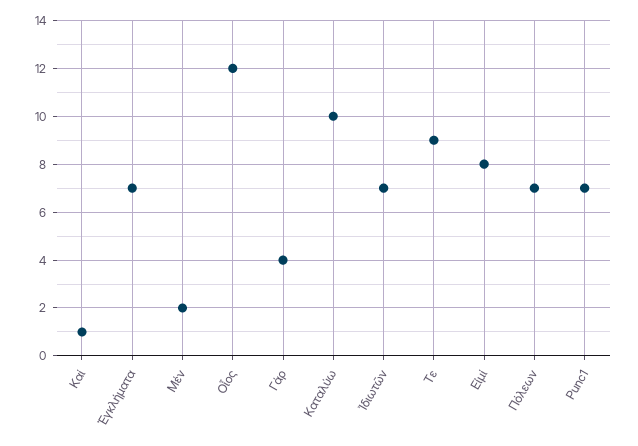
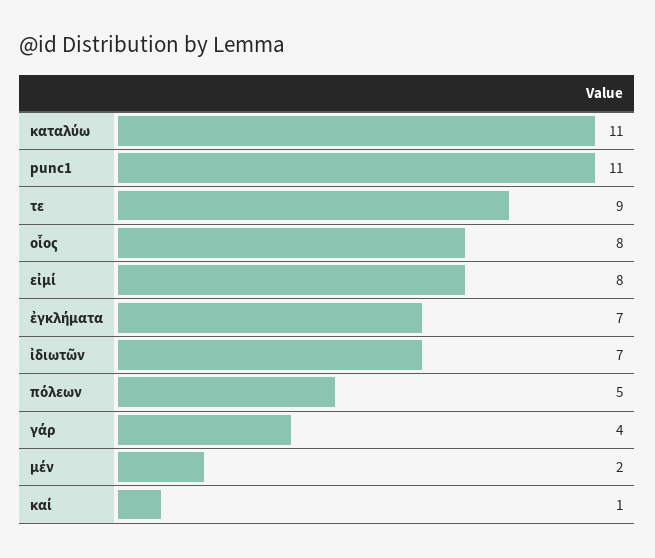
  {
    "Καί": 1,
    "Ἐγκλήματα": 7,
    "Μέν": 2,
-   "Οἷος": 12,
+   "Οἷος": 8,
    "Γάρ": 4,
-   "Καταλύω": 10,
+   "Καταλύω": 11,
    "Ἰδιωτῶν": 7,
    "Τε": 9,
    "Εἰμί": 8,
-   "Πόλεων": 7,
+   "Πόλεων": 5,
-   "Punc1": 7
+   "Punc1": 11
  }

